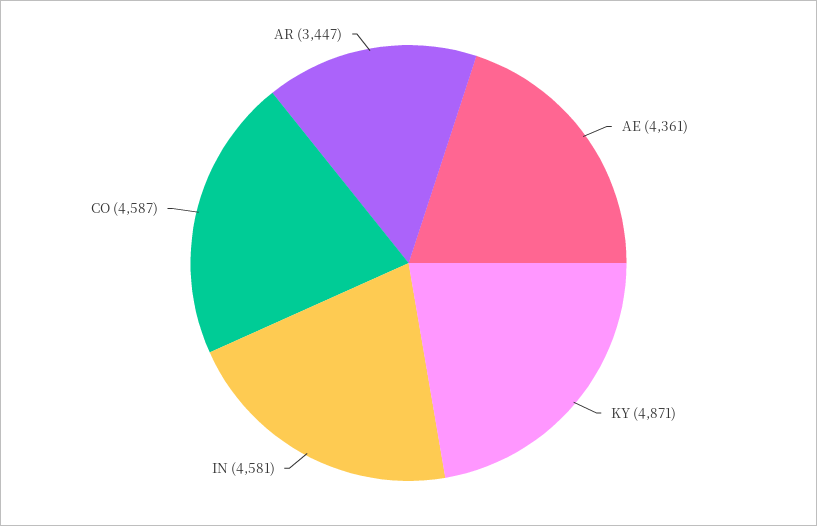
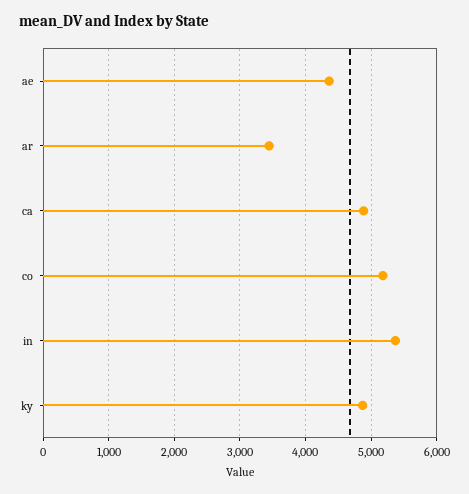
  {
    "AE": 4361,
    "KY": 4871,
-   "IN": 4581,
+   "IN": 5400,
-   "CO": 4587,
+   "CO": 5200,
-   "AR": 3447
+   "AR": 3447,
+   "ca": 4900
  }

